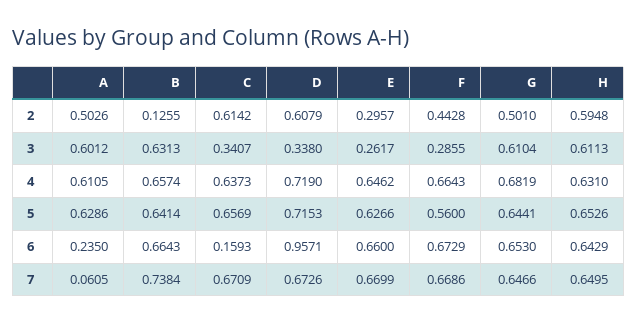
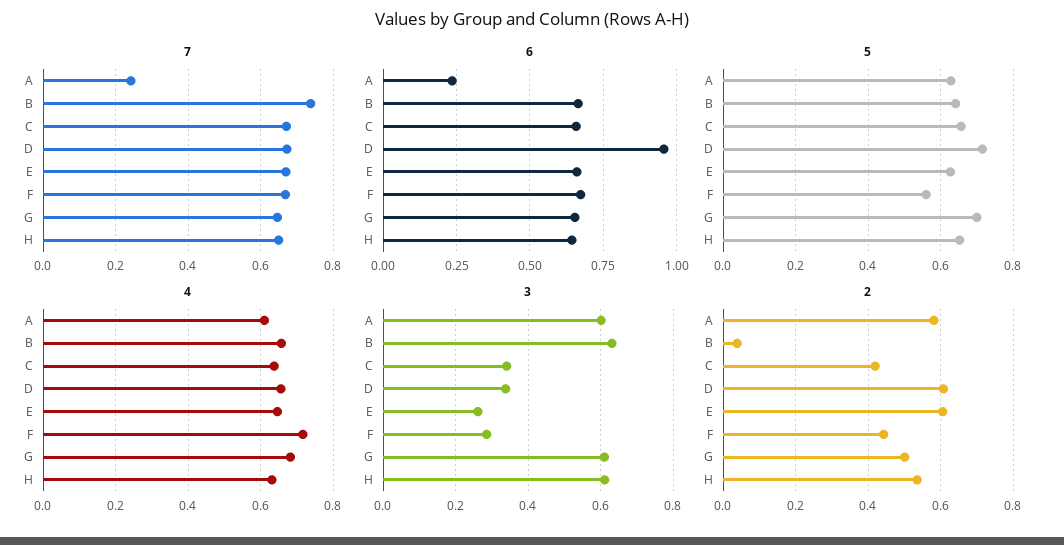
  {
    "2": {
-     "A": 0.5026,
+     "A": 0.58,
-     "B": 0.1255,
+     "B": 0.04,
-     "C": 0.6142,
+     "C": 0.42,
      "D": 0.6079,
-     "E": 0.2957,
+     "E": 0.6,
      "F": 0.4428,
      "G": 0.501,
-     "H": 0.5948
+     "H": 0.54
    },
    "3": {
      "A": 0.6012,
      "B": 0.6313,
      "C": 0.3407,
      "D": 0.338,
      "E": 0.2617,
      "F": 0.2855,
      "G": 0.6104,
      "H": 0.6113
    },
    "4": {
      "A": 0.6105,
      "B": 0.6574,
      "C": 0.6373,
-     "D": 0.719,
+     "D": 0.66,
      "E": 0.6462,
-     "F": 0.6643,
+     "F": 0.72,
      "G": 0.6819,
      "H": 0.631
    },
    "5": {
      "A": 0.6286,
      "B": 0.6414,
      "C": 0.6569,
      "D": 0.7153,
      "E": 0.6266,
      "F": 0.56,
-     "G": 0.6441,
+     "G": 0.7,
      "H": 0.6526
    },
    "6": {
      "A": 0.235,
      "B": 0.6643,
-     "C": 0.1593,
+     "C": 0.65,
      "D": 0.9571,
      "E": 0.66,
      "F": 0.6729,
      "G": 0.653,
      "H": 0.6429
    },
    "7": {
-     "A": 0.0605,
+     "A": 0.24,
      "B": 0.7384,
      "C": 0.6709,
      "D": 0.6726,
      "E": 0.6699,
      "F": 0.6686,
      "G": 0.6466,
      "H": 0.6495
    }
  }

